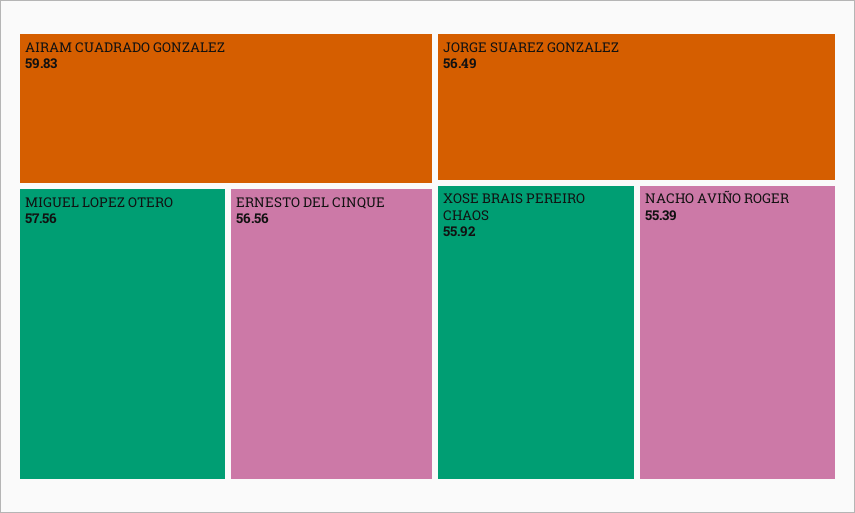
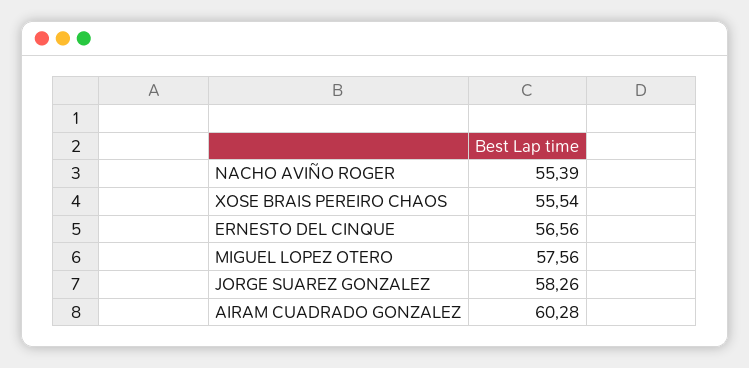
  {
-   "AIRAM CUADRADO GONZALEZ": 59.83,
+   "AIRAM CUADRADO GONZALEZ": 60.28,
    "MIGUEL LOPEZ OTERO": 57.56,
    "ERNESTO DEL CINQUE": 56.56,
-   "JORGE SUAREZ GONZALEZ": 56.49,
+   "JORGE SUAREZ GONZALEZ": 58.26,
-   "XOSE BRAIS PEREIRO CHAOS": 55.92,
+   "XOSE BRAIS PEREIRO CHAOS": 55.54,
    "NACHO AVIÑO ROGER": 55.39
  }

